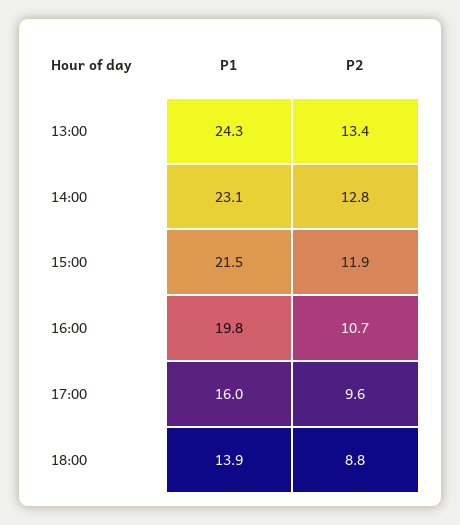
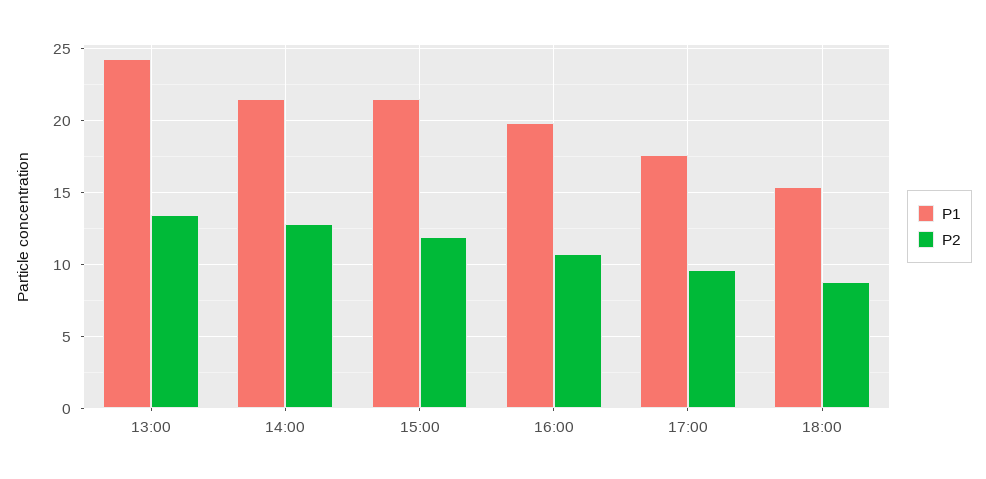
  {
    "P1": {
      "13:00": 24.3,
-     "14:00": 23.1,
+     "14:00": 21.5,
      "15:00": 21.5,
      "16:00": 19.8,
-     "17:00": 16,
+     "17:00": 17.5,
-     "18:00": 13.9
+     "18:00": 15.5
    },
    "P2": {
      "13:00": 13.4,
      "14:00": 12.8,
      "15:00": 11.9,
      "16:00": 10.7,
      "17:00": 9.6,
      "18:00": 8.8
    }
  }

